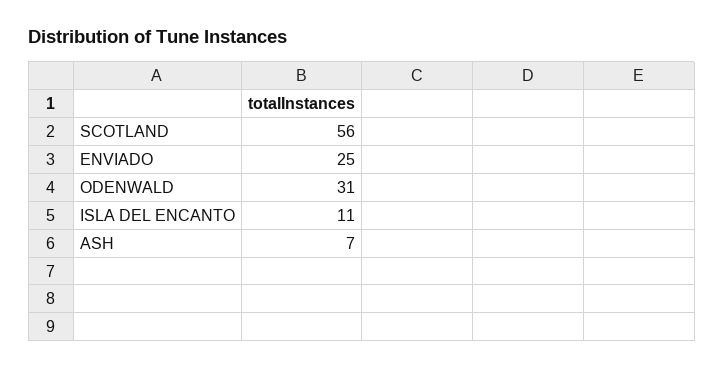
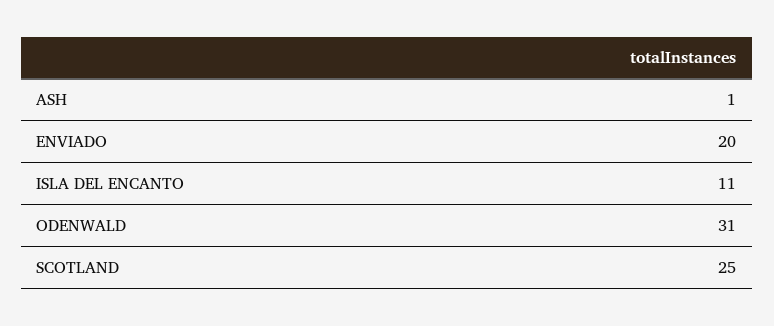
  {
-   "SCOTLAND": 56,
+   "SCOTLAND": 25,
-   "ENVIADO": 25,
+   "ENVIADO": 20,
    "ODENWALD": 31,
    "ISLA DEL ENCANTO": 11,
-   "ASH": 7
+   "ASH": 1
  }

